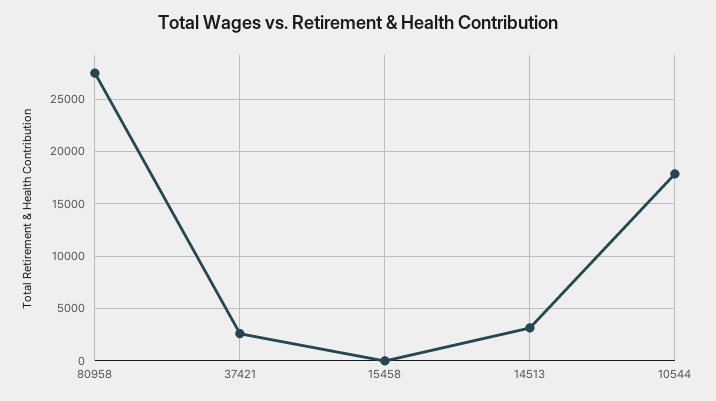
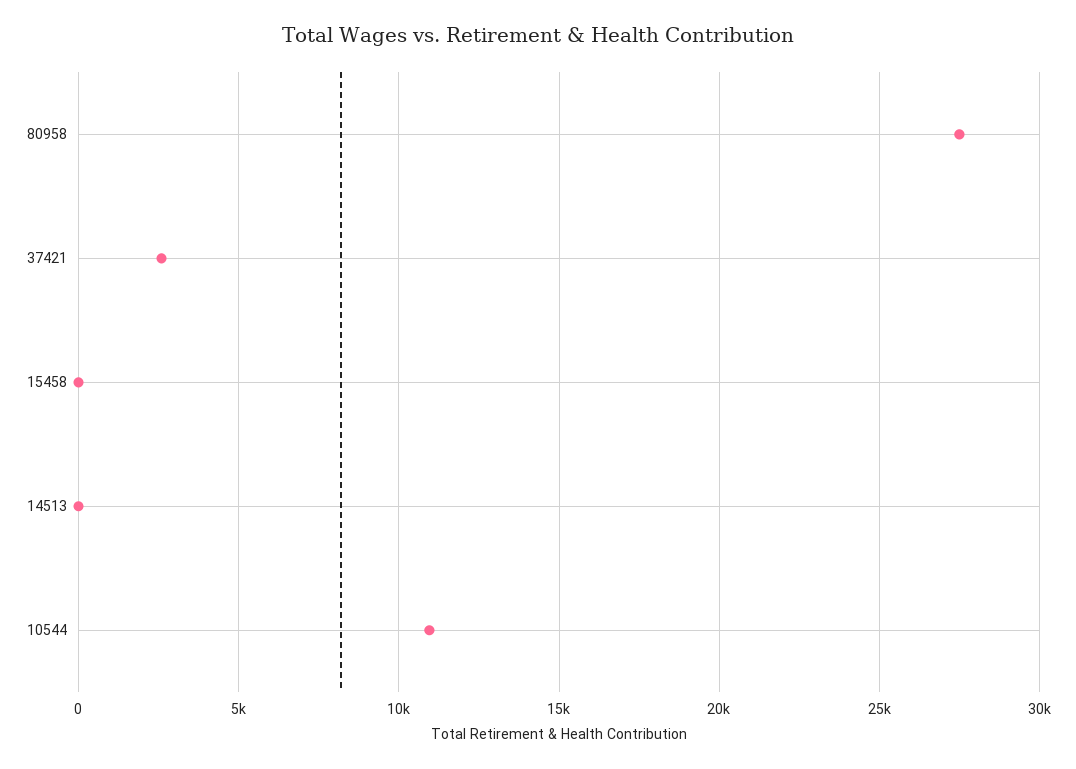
  {
    "80958": 27500,
    "37421": 2500,
    "15458": 0,
-   "14513": 3000,
+   "14513": 0,
-   "10544": 18000
+   "10544": 11000
  }

